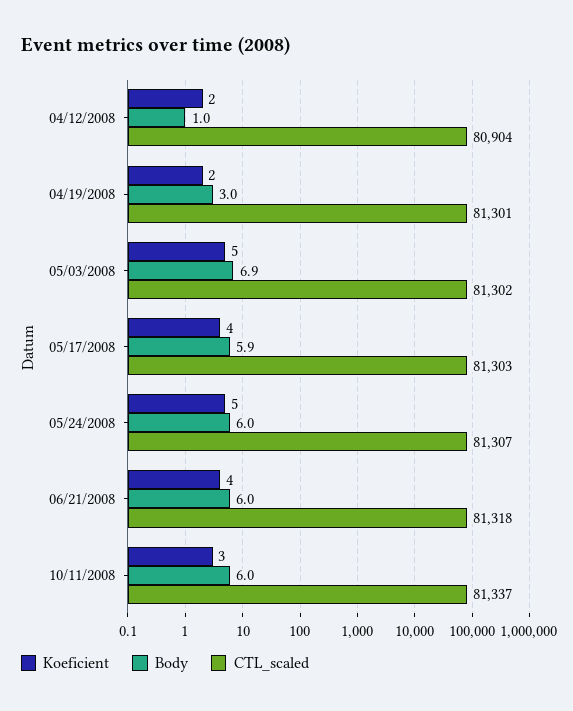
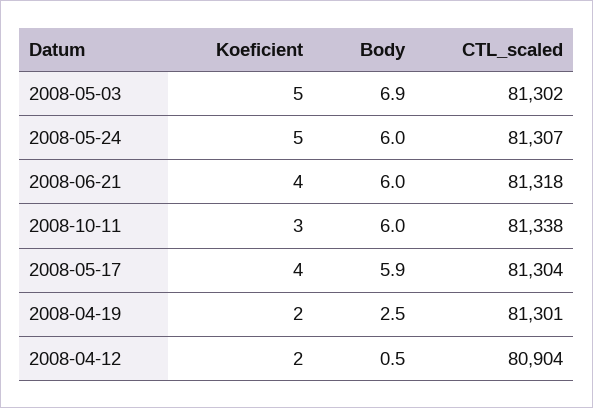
  {
    "Koeficient": {
      "04/12/2008": 2,
      "04/19/2008": 2,
      "05/03/2008": 5,
      "05/17/2008": 4,
      "05/24/2008": 5,
      "06/21/2008": 4,
      "10/11/2008": 3
    },
    "Body": {
-     "04/12/2008": 1,
+     "04/12/2008": 0.5,
-     "04/19/2008": 3,
+     "04/19/2008": 2.5,
      "05/03/2008": 6.9,
      "05/17/2008": 5.9,
      "05/24/2008": 6,
      "06/21/2008": 6,
      "10/11/2008": 6
    },
    "CTL_scaled": {
      "04/12/2008": 80904,
      "04/19/2008": 81301,
      "05/03/2008": 81302,
-     "05/17/2008": 81303,
+     "05/17/2008": 81304,
      "05/24/2008": 81307,
      "06/21/2008": 81318,
-     "10/11/2008": 81337
+     "10/11/2008": 81338
    }
  }

